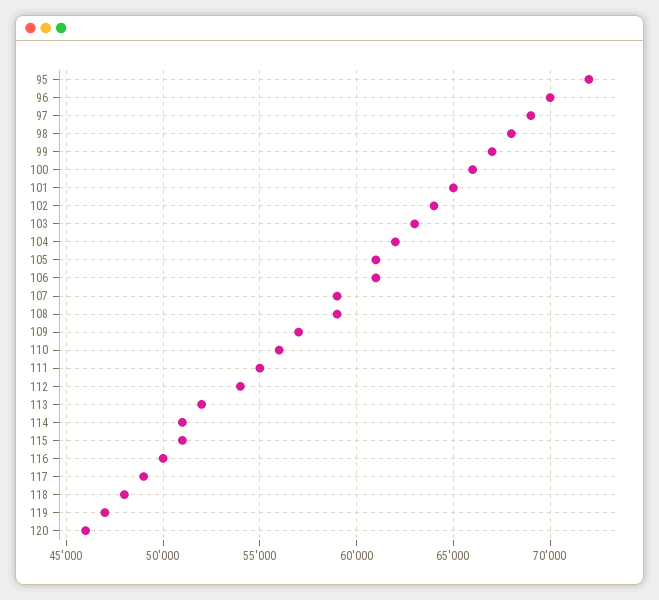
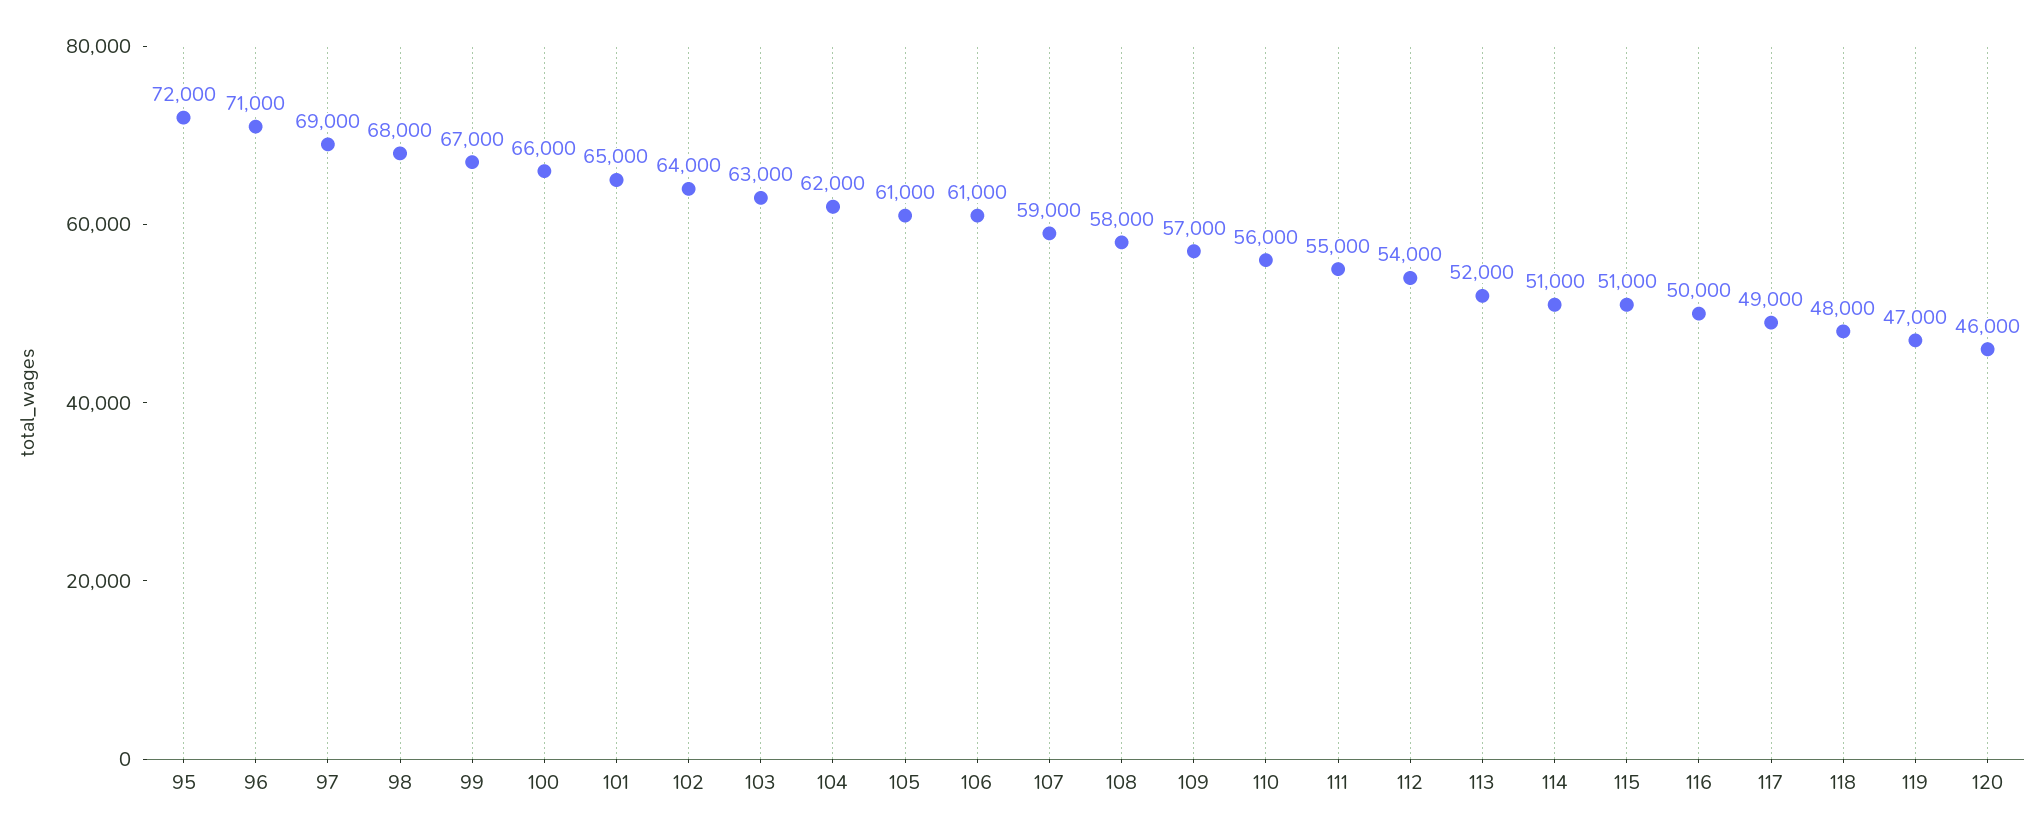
  {
    "95": 72000,
-   "96": 70000,
+   "96": 71000,
    "97": 69000,
    "98": 68000,
    "99": 67000,
    "100": 66000,
    "101": 65000,
    "102": 64000,
    "103": 63000,
    "104": 62000,
    "105": 61000,
    "106": 61000,
    "107": 59000,
-   "108": 59000,
+   "108": 58000,
    "109": 57000,
    "110": 56000,
    "111": 55000,
    "112": 54000,
    "113": 52000,
    "114": 51000,
    "115": 51000,
    "116": 50000,
    "117": 49000,
    "118": 48000,
    "119": 47000,
    "120": 46000
  }

